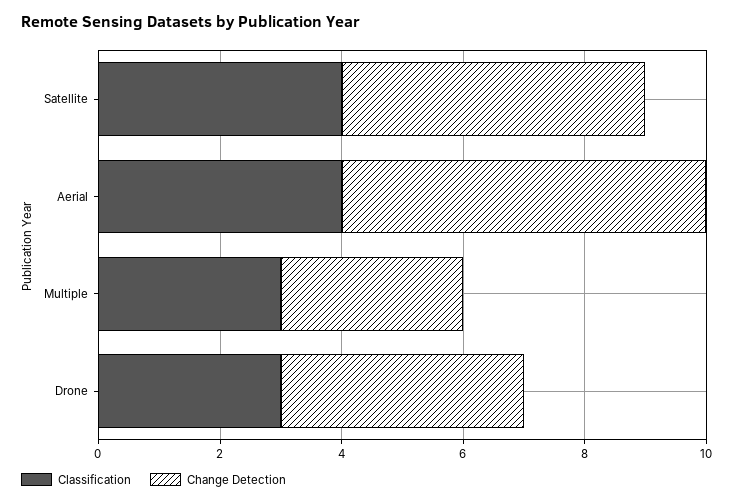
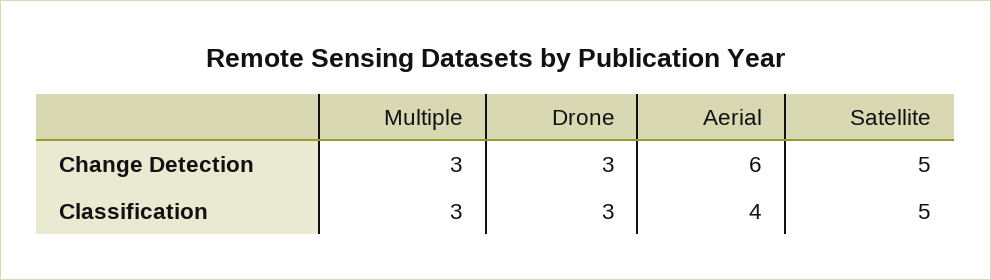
  {
    "Classification": {
-     "Satellite": 4,
+     "Satellite": 5,
      "Aerial": 4,
      "Multiple": 3,
      "Drone": 3
    },
    "Change Detection": {
      "Satellite": 5,
      "Aerial": 6,
      "Multiple": 3,
-     "Drone": 4
+     "Drone": 3
    }
  }

